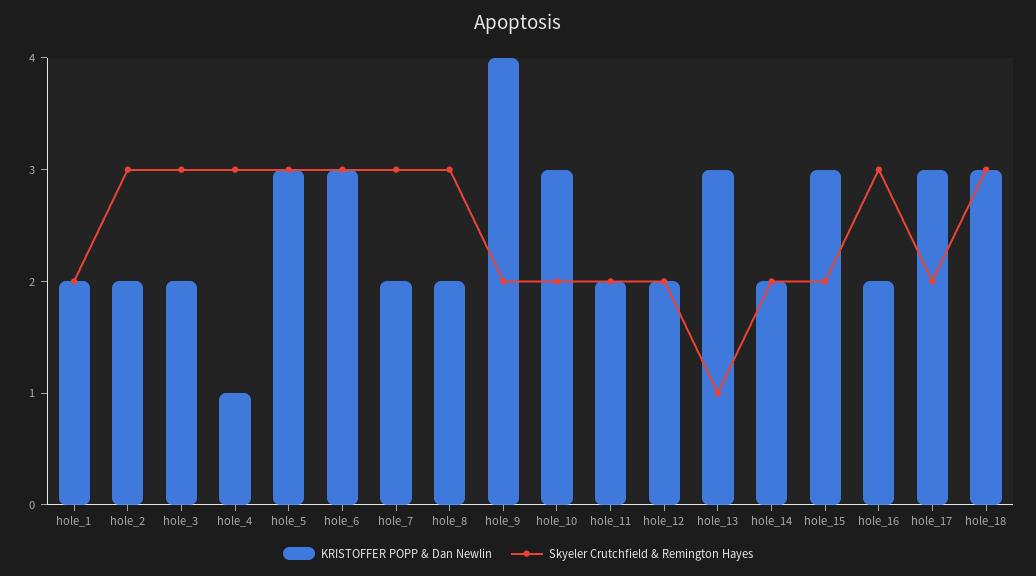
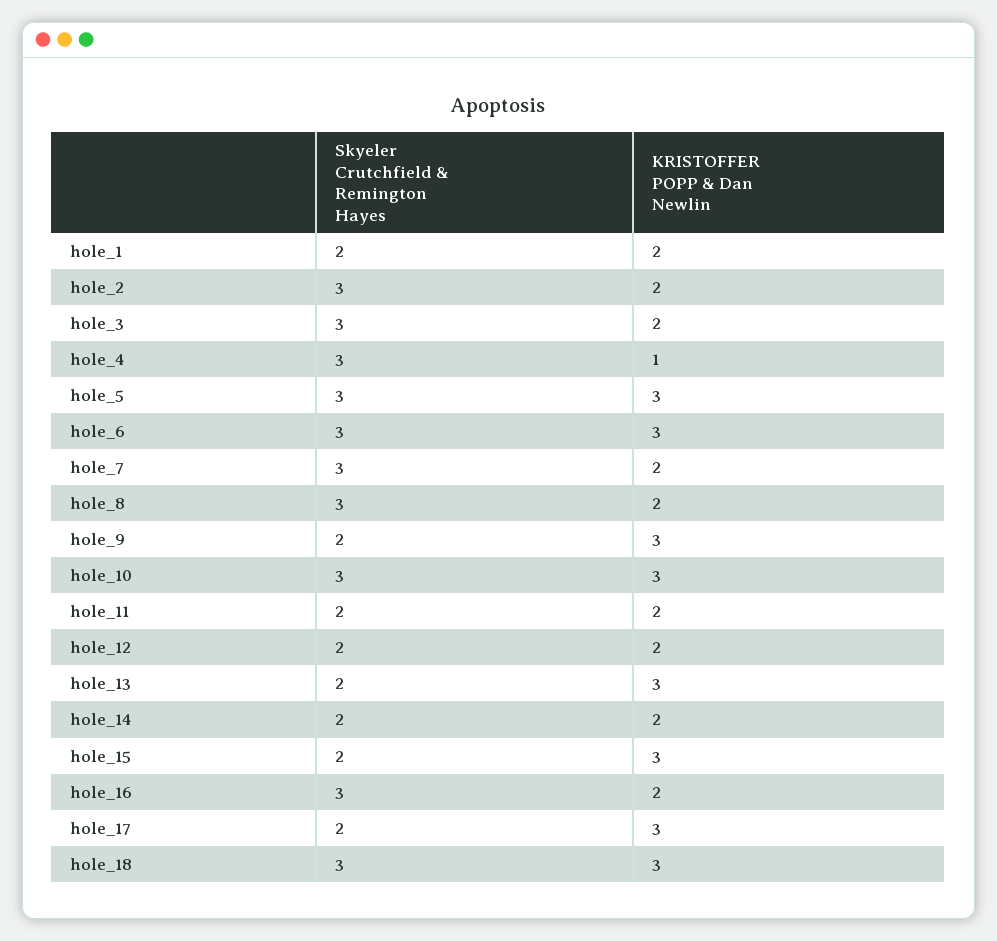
  {
    "KRISTOFFER POPP & Dan Newlin": {
      "hole_1": 2,
      "hole_2": 2,
      "hole_3": 2,
      "hole_4": 1,
      "hole_5": 3,
      "hole_6": 3,
      "hole_7": 2,
      "hole_8": 2,
-     "hole_9": 4,
+     "hole_9": 3,
      "hole_10": 3,
      "hole_11": 2,
      "hole_12": 2,
      "hole_13": 3,
      "hole_14": 2,
      "hole_15": 3,
      "hole_16": 2,
      "hole_17": 3,
      "hole_18": 3
    },
    "Skyeler Crutchfield & Remington Hayes": {
      "hole_1": 2,
      "hole_2": 3,
      "hole_3": 3,
      "hole_4": 3,
      "hole_5": 3,
      "hole_6": 3,
      "hole_7": 3,
      "hole_8": 3,
      "hole_9": 2,
-     "hole_10": 2,
+     "hole_10": 3,
      "hole_11": 2,
      "hole_12": 2,
-     "hole_13": 1,
+     "hole_13": 2,
      "hole_14": 2,
      "hole_15": 2,
      "hole_16": 3,
      "hole_17": 2,
      "hole_18": 3
    }
  }

